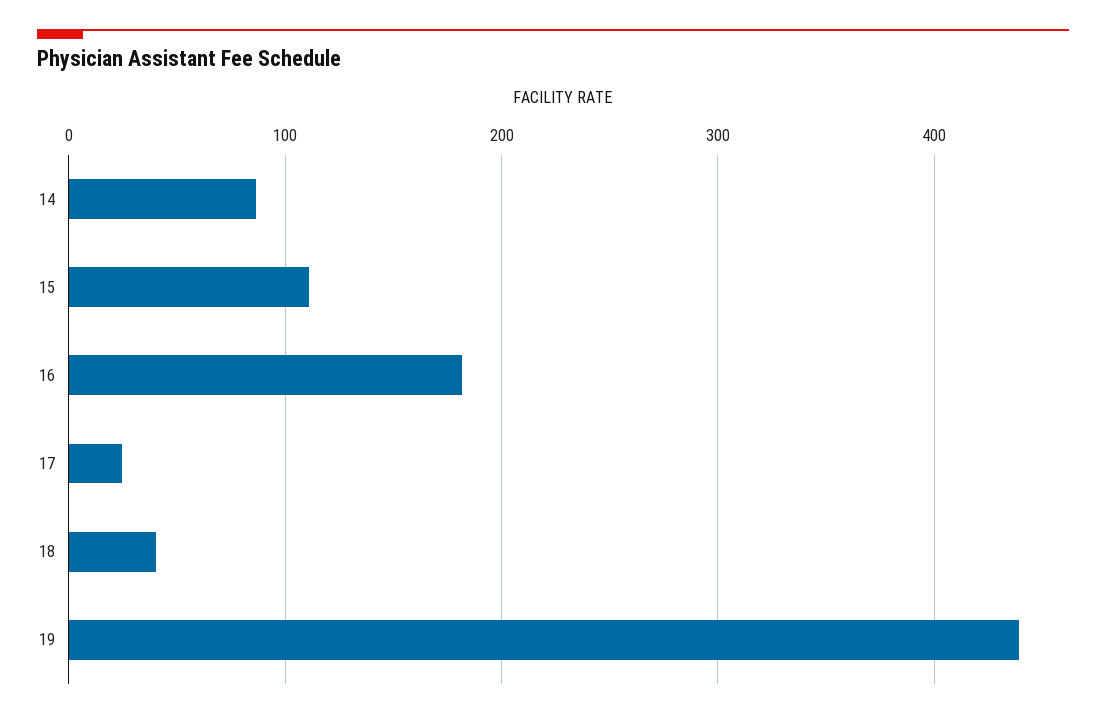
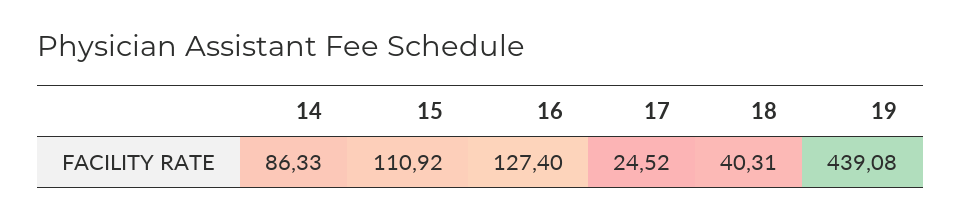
  {
    "14": 86.33,
    "15": 110.92,
-   "16": 180,
+   "16": 127.4,
    "17": 24.52,
    "18": 40.31,
    "19": 439.08
  }

